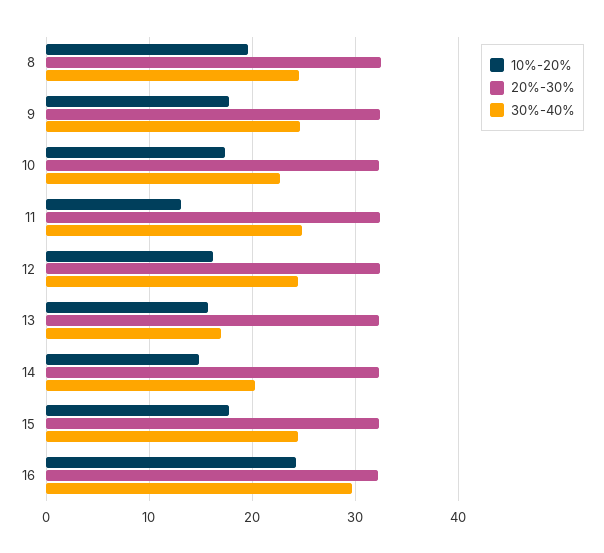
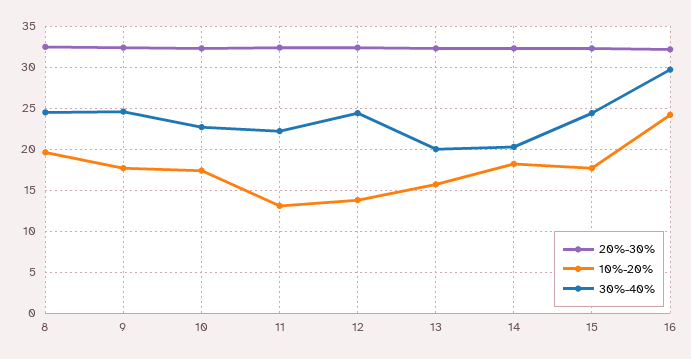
  {
    "10%-20%": {
      "8": 20,
      "9": 18,
      "10": 17,
      "11": 13,
-     "12": 16,
+     "12": 14,
      "13": 16,
-     "14": 15,
+     "14": 18,
      "15": 18,
      "16": 24
    },
    "20%-30%": {
      "8": 33,
      "9": 32,
      "10": 32,
      "11": 32,
      "12": 32,
      "13": 32,
      "14": 32,
      "15": 32,
      "16": 32
    },
    "30%-40%": {
      "8": 25,
      "9": 25,
      "10": 23,
-     "11": 25,
+     "11": 22,
      "12": 24,
-     "13": 17,
+     "13": 20,
      "14": 20,
      "15": 24,
      "16": 30
    }
  }

